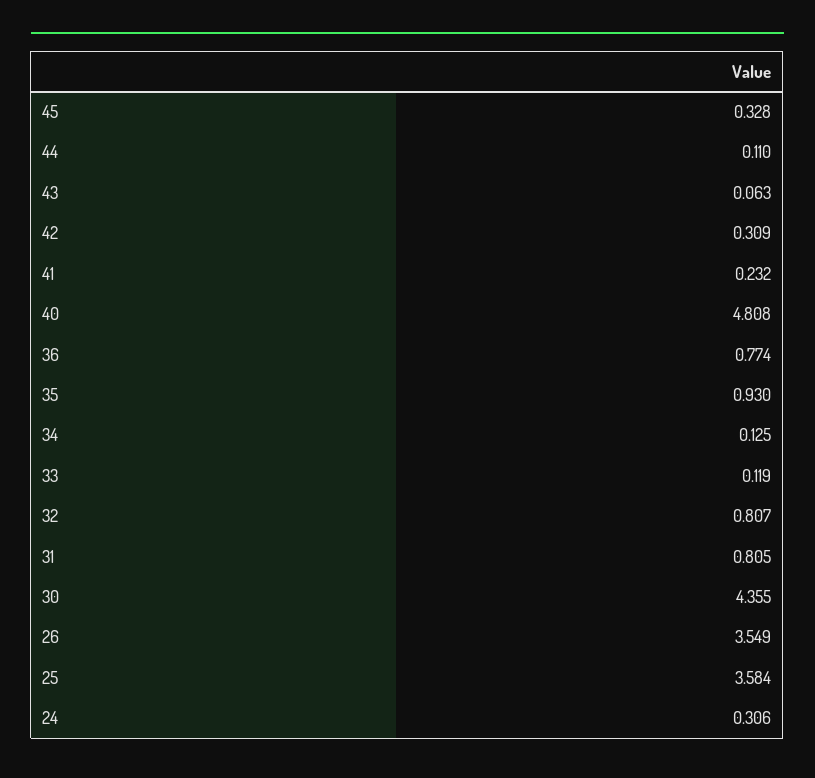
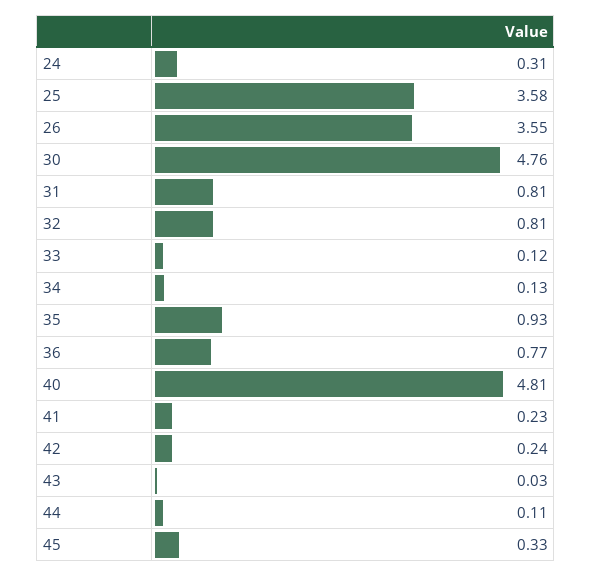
  {
    "45": 0.328,
    "44": 0.11,
-   "43": 0.063,
+   "43": 0.03,
-   "42": 0.309,
+   "42": 0.24,
    "41": 0.232,
    "40": 4.808,
    "36": 0.774,
    "35": 0.93,
    "34": 0.125,
    "33": 0.119,
    "32": 0.807,
    "31": 0.805,
-   "30": 4.355,
+   "30": 4.76,
    "26": 3.549,
    "25": 3.584,
    "24": 0.306
  }

